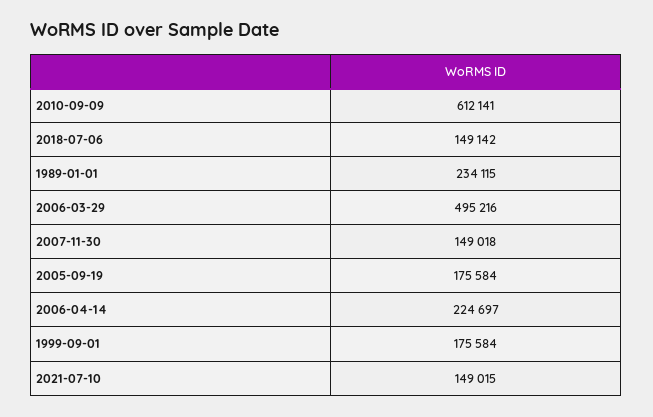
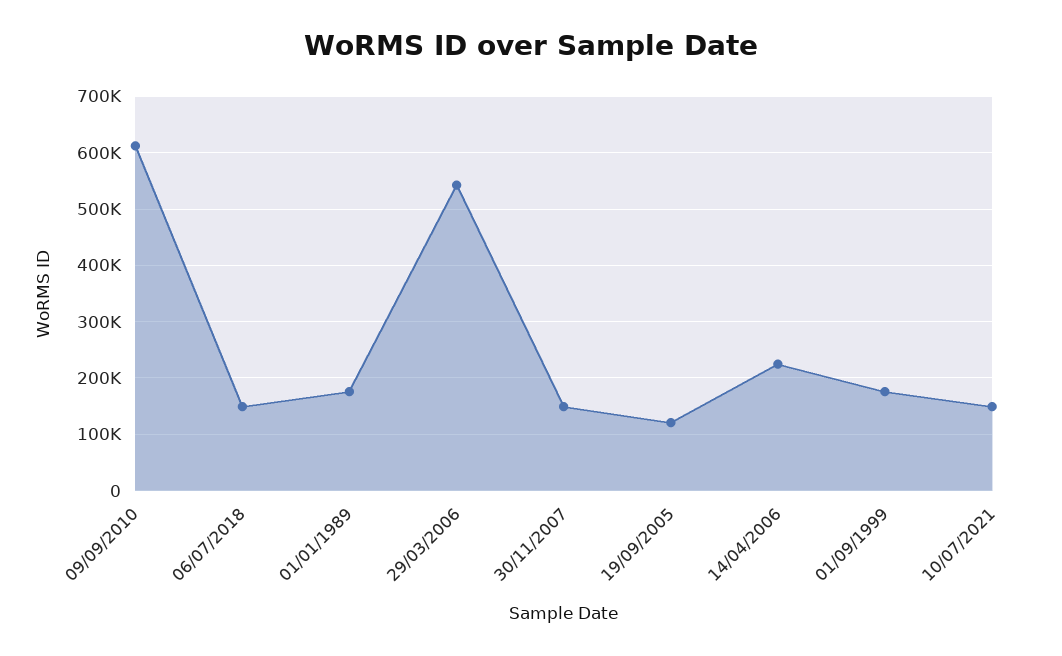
  {
    "2010-09-09": 612141,
    "2018-07-06": 149142,
-   "1989-01-01": 234115,
+   "1989-01-01": 180000,
-   "2006-03-29": 495216,
+   "2006-03-29": 540000,
    "2007-11-30": 149018,
-   "2005-09-19": 175584,
+   "2005-09-19": 120000,
    "2006-04-14": 224697,
    "1999-09-01": 175584,
    "2021-07-10": 149015
  }

